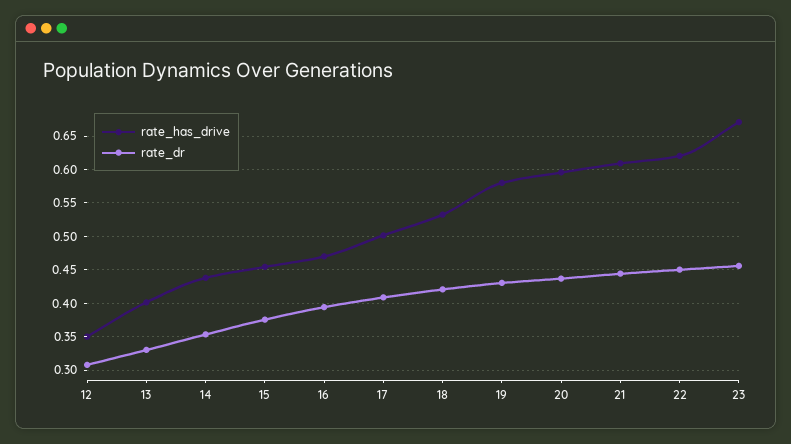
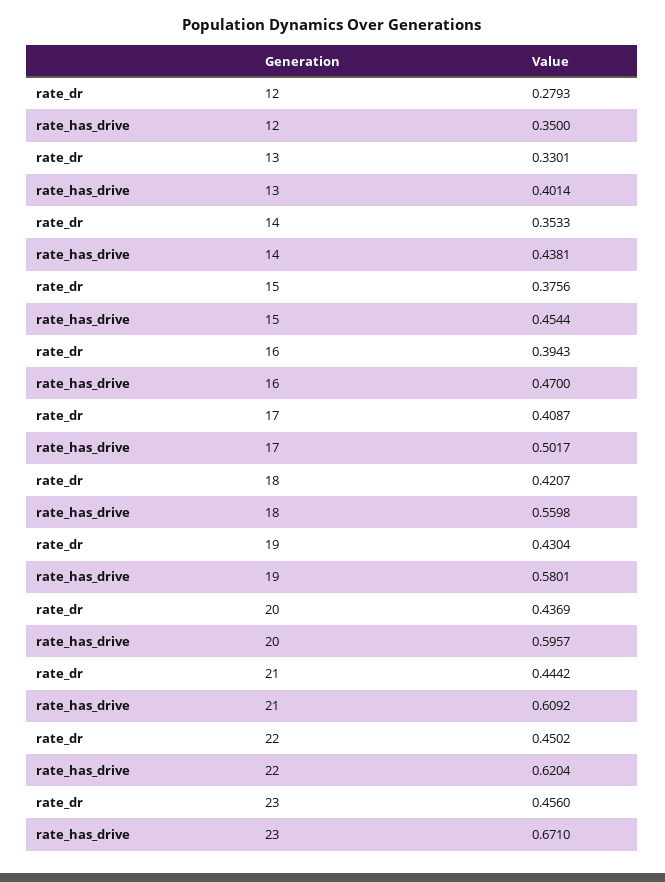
  {
    "rate_has_drive": {
      "12": 0.35,
      "13": 0.4014,
      "14": 0.4381,
      "15": 0.4544,
      "16": 0.47,
      "17": 0.5017,
-     "18": 0.53,
+     "18": 0.5598,
      "19": 0.5801,
      "20": 0.5957,
      "21": 0.6092,
      "22": 0.6204,
      "23": 0.671
    },
    "rate_dr": {
-     "12": 0.31,
+     "12": 0.2793,
      "13": 0.3301,
      "14": 0.3533,
      "15": 0.3756,
      "16": 0.3943,
      "17": 0.4087,
      "18": 0.4207,
      "19": 0.4304,
      "20": 0.4369,
      "21": 0.4442,
      "22": 0.4502,
      "23": 0.456
    }
  }

